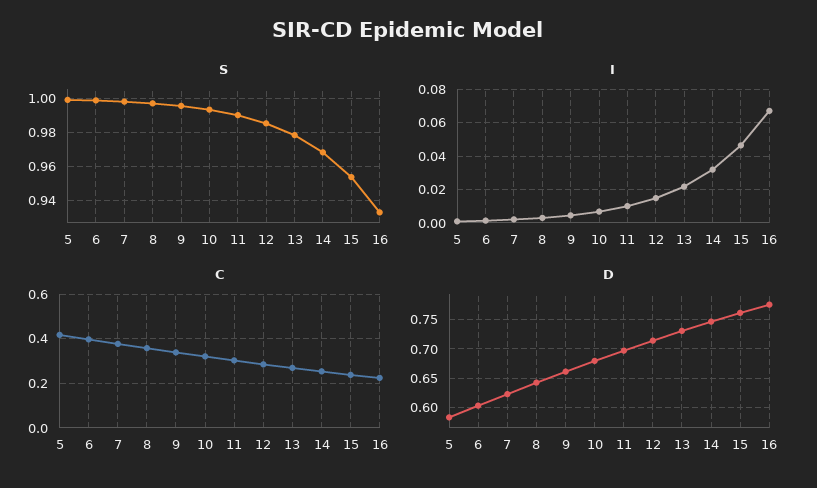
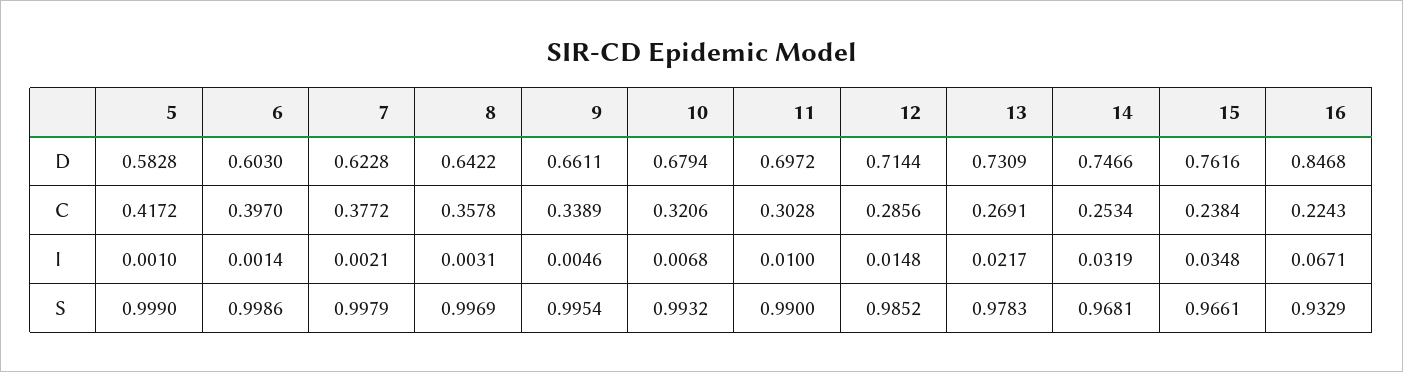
  {
    "S": {
      "5": 0.999,
      "6": 0.9986,
      "7": 0.9979,
      "8": 0.9969,
      "9": 0.9954,
      "10": 0.9932,
      "11": 0.99,
      "12": 0.9852,
      "13": 0.9783,
      "14": 0.9681,
-     "15": 0.955,
+     "15": 0.9661,
      "16": 0.9329
    },
    "I": {
      "5": 0.001,
      "6": 0.0014,
      "7": 0.0021,
      "8": 0.0031,
      "9": 0.0046,
      "10": 0.0068,
      "11": 0.01,
      "12": 0.0148,
      "13": 0.0217,
      "14": 0.0319,
-     "15": 0.045,
+     "15": 0.0348,
      "16": 0.0671
    },
    "C": {
      "5": 0.4172,
      "6": 0.397,
      "7": 0.3772,
      "8": 0.3578,
      "9": 0.3389,
      "10": 0.3206,
      "11": 0.3028,
      "12": 0.2856,
      "13": 0.2691,
      "14": 0.2534,
      "15": 0.2384,
      "16": 0.2243
    },
    "D": {
      "5": 0.5828,
      "6": 0.603,
      "7": 0.6228,
      "8": 0.6422,
      "9": 0.6611,
      "10": 0.6794,
      "11": 0.6972,
      "12": 0.7144,
      "13": 0.7309,
      "14": 0.7466,
      "15": 0.7616,
-     "16": 0.775
+     "16": 0.8468
    }
  }

